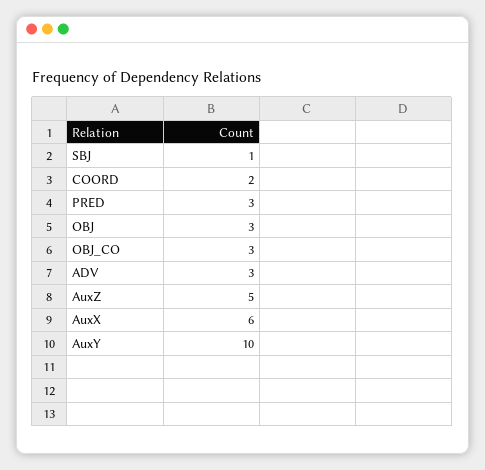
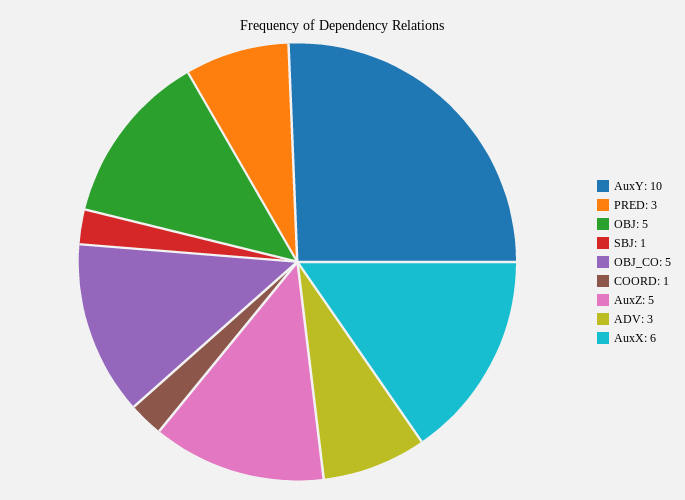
  {
    "SBJ": 1,
-   "COORD": 2,
+   "COORD": 1,
    "PRED": 3,
-   "OBJ": 3,
+   "OBJ": 5,
-   "OBJ_CO": 3,
+   "OBJ_CO": 5,
    "ADV": 3,
    "AuxZ": 5,
    "AuxX": 6,
    "AuxY": 10
  }

